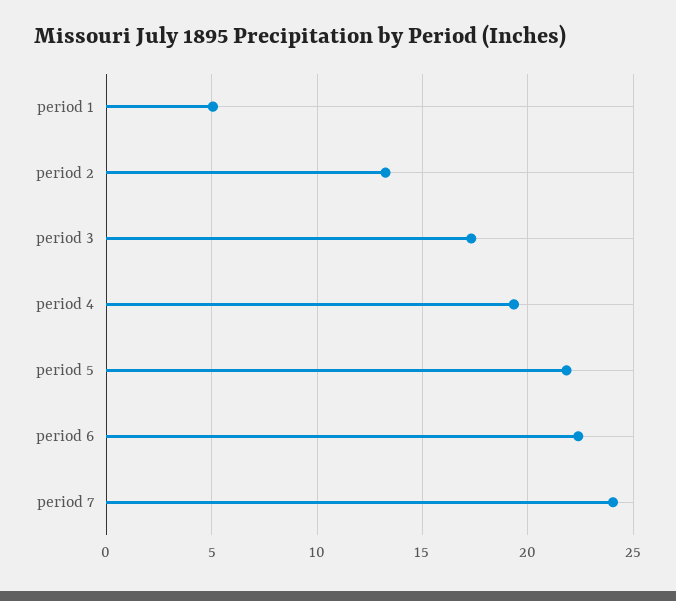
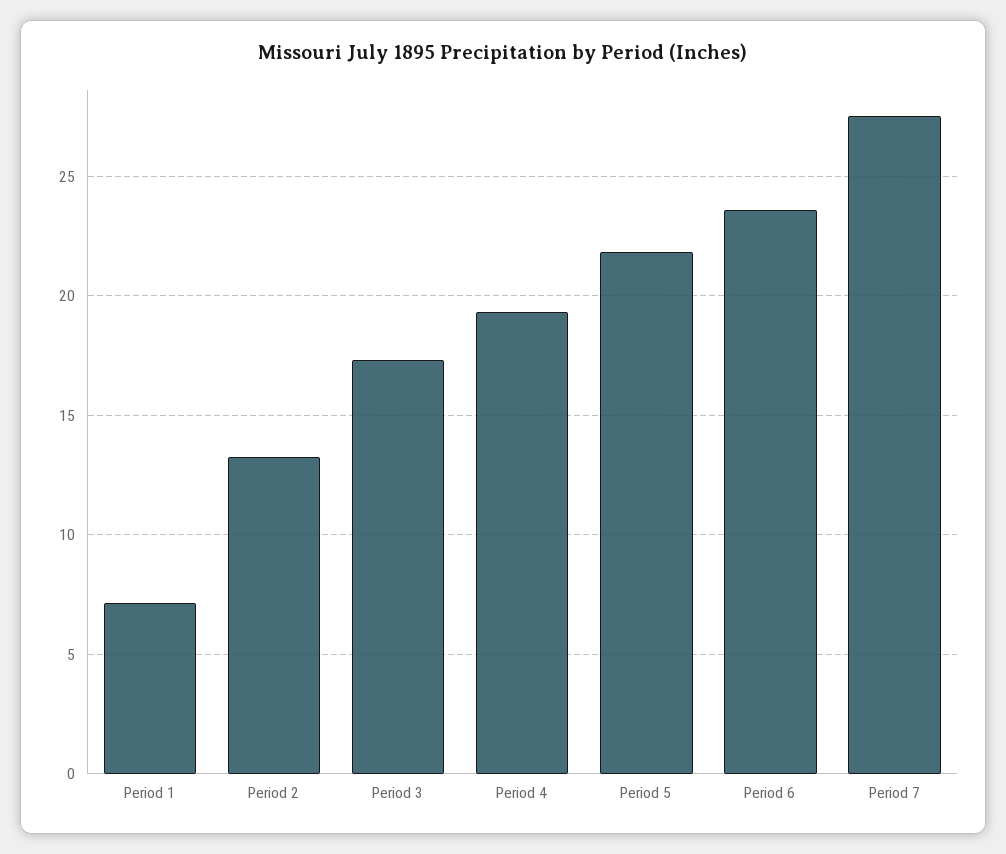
  {
-   "period 1": 5,
+   "period 1": 7,
    "period 2": 13.5,
    "period 3": 17.5,
    "period 4": 19.5,
    "period 5": 22,
-   "period 6": 22.5,
+   "period 6": 23.5,
-   "period 7": 24
+   "period 7": 27.5
  }

